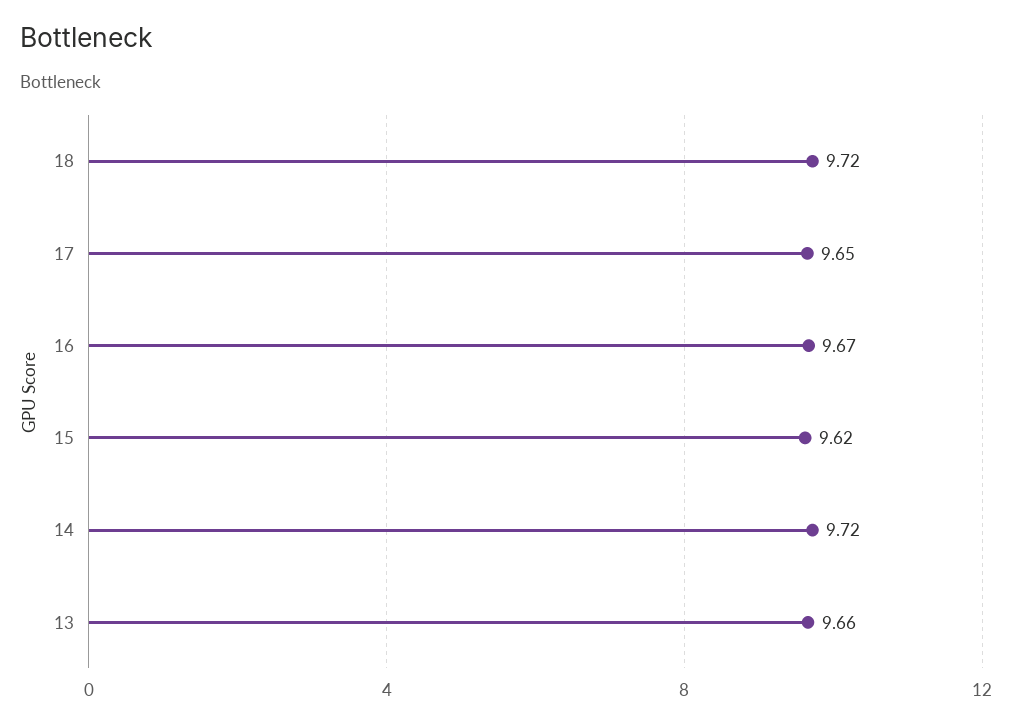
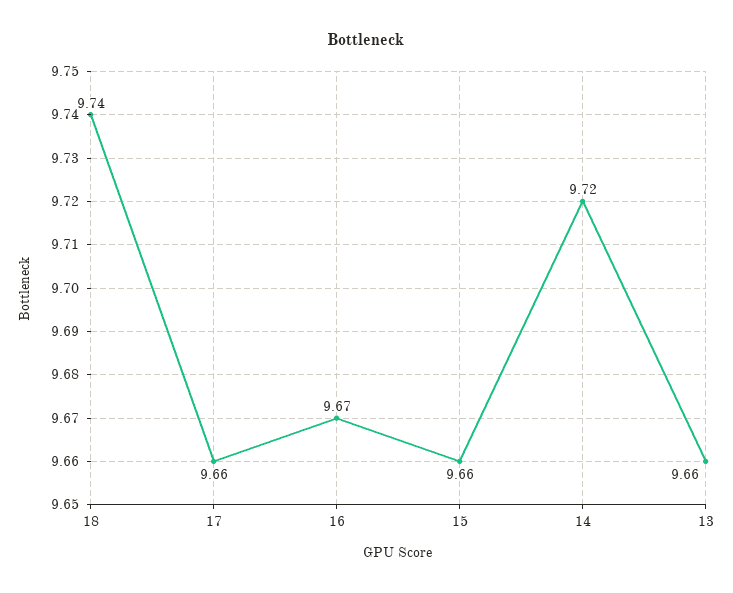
  {
-   "18": 9.72,
+   "18": 9.74,
-   "17": 9.65,
+   "17": 9.66,
    "16": 9.67,
-   "15": 9.62,
+   "15": 9.66,
    "14": 9.72,
    "13": 9.66
  }

